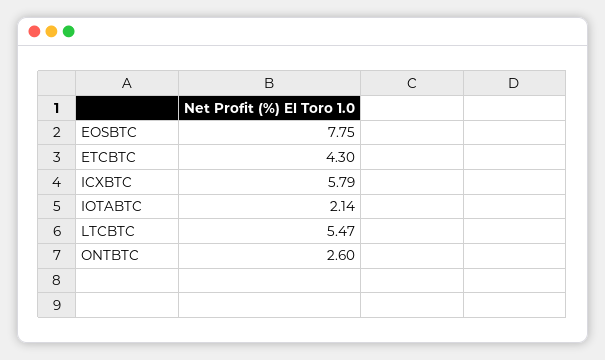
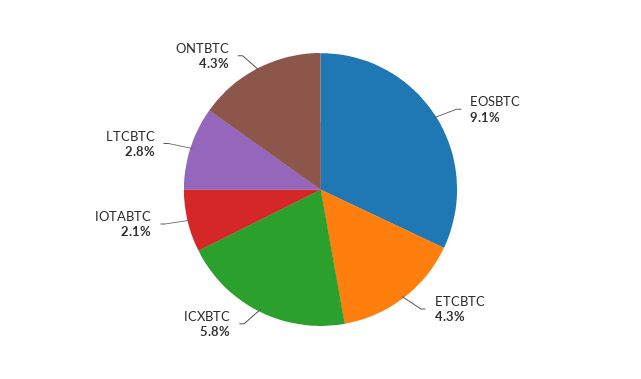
  {
-   "EOSBTC": 7.75,
+   "EOSBTC": 9.1,
    "ETCBTC": 4.3,
    "ICXBTC": 5.79,
    "IOTABTC": 2.14,
-   "LTCBTC": 5.47,
+   "LTCBTC": 2.8,
-   "ONTBTC": 2.6
+   "ONTBTC": 4.3
  }

